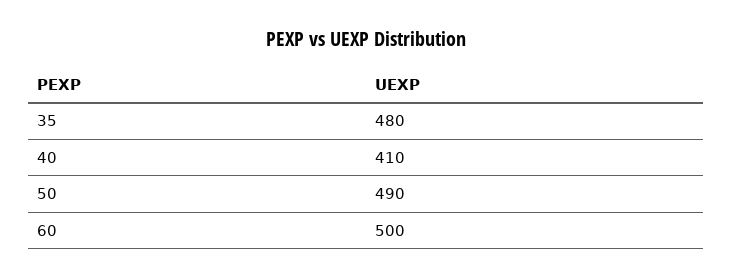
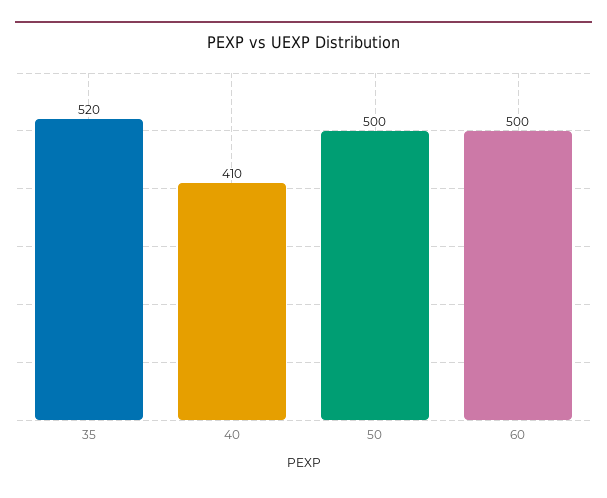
  {
-   "35": 480,
+   "35": 520,
    "40": 410,
-   "50": 490,
+   "50": 500,
    "60": 500
  }

